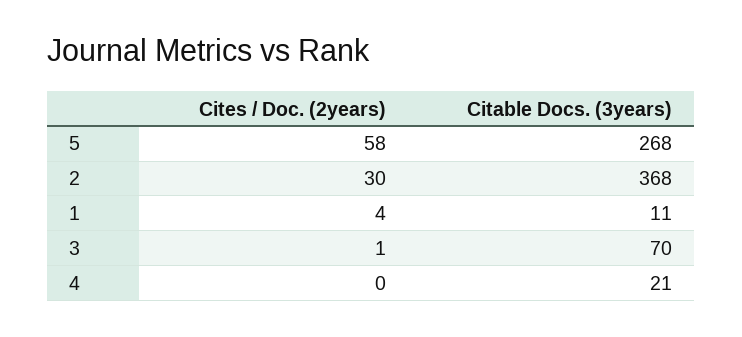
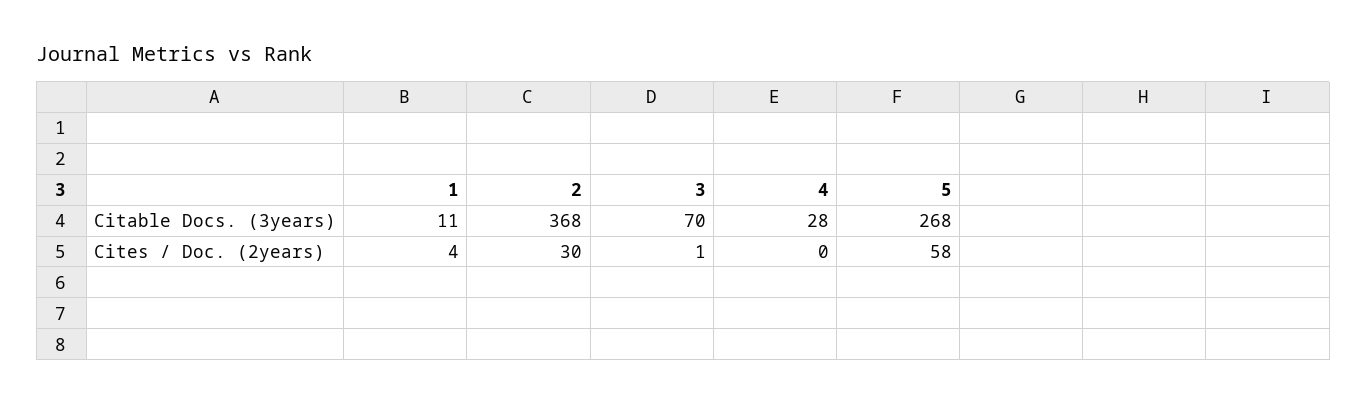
  {
    "Cites / Doc. (2years)": {
      "5": 58,
      "2": 30,
      "1": 4,
      "3": 1,
      "4": 0
    },
    "Citable Docs. (3years)": {
      "5": 268,
      "2": 368,
      "1": 11,
      "3": 70,
-     "4": 21
+     "4": 28
    }
  }

